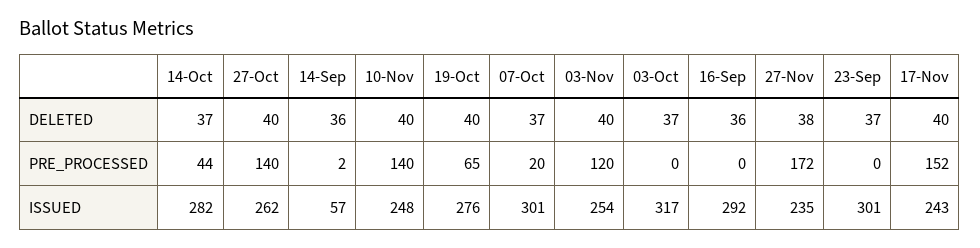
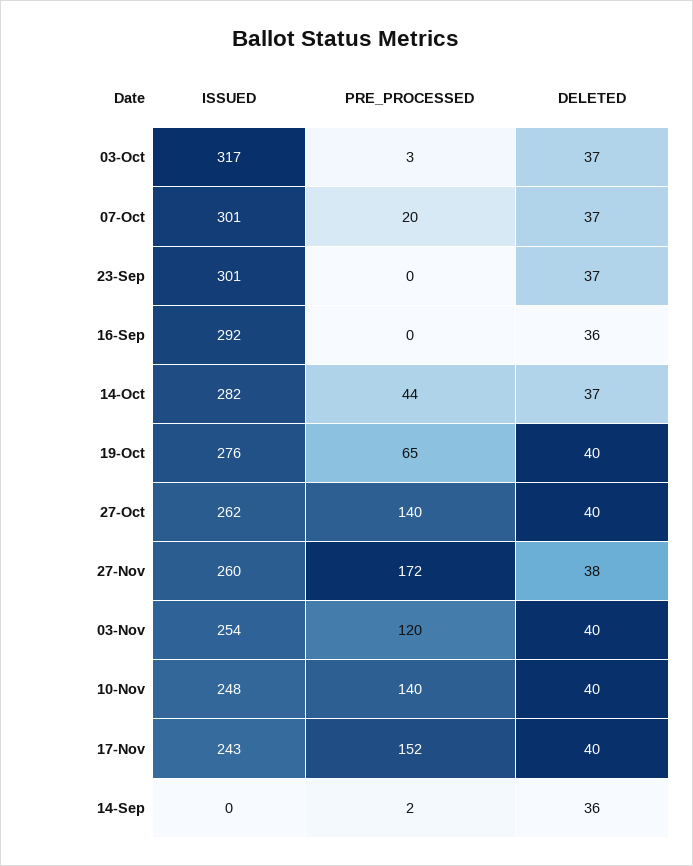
  {
    "14-Oct": {
      "DELETED": 37,
      "PRE_PROCESSED": 44,
      "ISSUED": 282
    },
    "27-Oct": {
      "DELETED": 40,
      "PRE_PROCESSED": 140,
      "ISSUED": 262
    },
    "14-Sep": {
      "DELETED": 36,
      "PRE_PROCESSED": 2,
-     "ISSUED": 57
+     "ISSUED": 0
    },
    "10-Nov": {
      "DELETED": 40,
      "PRE_PROCESSED": 140,
      "ISSUED": 248
    },
    "19-Oct": {
      "DELETED": 40,
      "PRE_PROCESSED": 65,
      "ISSUED": 276
    },
    "07-Oct": {
      "DELETED": 37,
      "PRE_PROCESSED": 20,
      "ISSUED": 301
    },
    "03-Nov": {
      "DELETED": 40,
      "PRE_PROCESSED": 120,
      "ISSUED": 254
    },
    "03-Oct": {
      "DELETED": 37,
-     "PRE_PROCESSED": 0,
+     "PRE_PROCESSED": 3,
      "ISSUED": 317
    },
    "16-Sep": {
      "DELETED": 36,
      "PRE_PROCESSED": 0,
      "ISSUED": 292
    },
    "27-Nov": {
      "DELETED": 38,
      "PRE_PROCESSED": 172,
-     "ISSUED": 235
+     "ISSUED": 260
    },
    "23-Sep": {
      "DELETED": 37,
      "PRE_PROCESSED": 0,
      "ISSUED": 301
    },
    "17-Nov": {
      "DELETED": 40,
      "PRE_PROCESSED": 152,
      "ISSUED": 243
    }
  }

